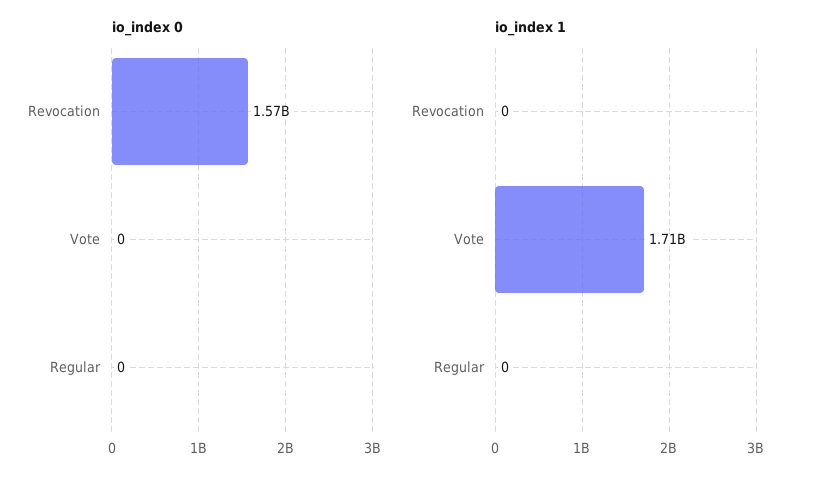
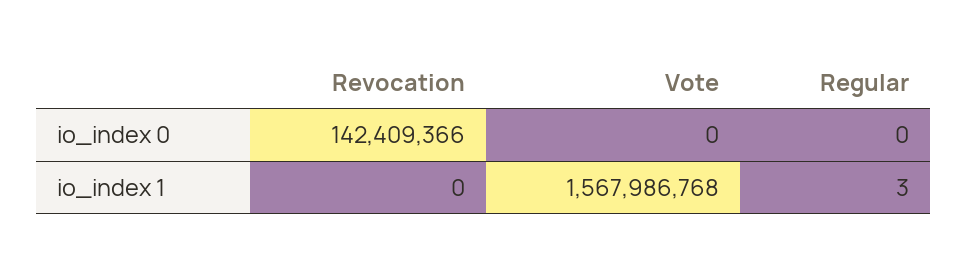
  {
    "io_index 0": {
-     "Revocation": 1570000000,
+     "Revocation": 142409366,
      "Vote": 0,
      "Regular": 0
    },
    "io_index 1": {
      "Revocation": 0,
-     "Vote": 1710000000,
+     "Vote": 1567986768,
-     "Regular": 0
+     "Regular": 3
    }
  }

